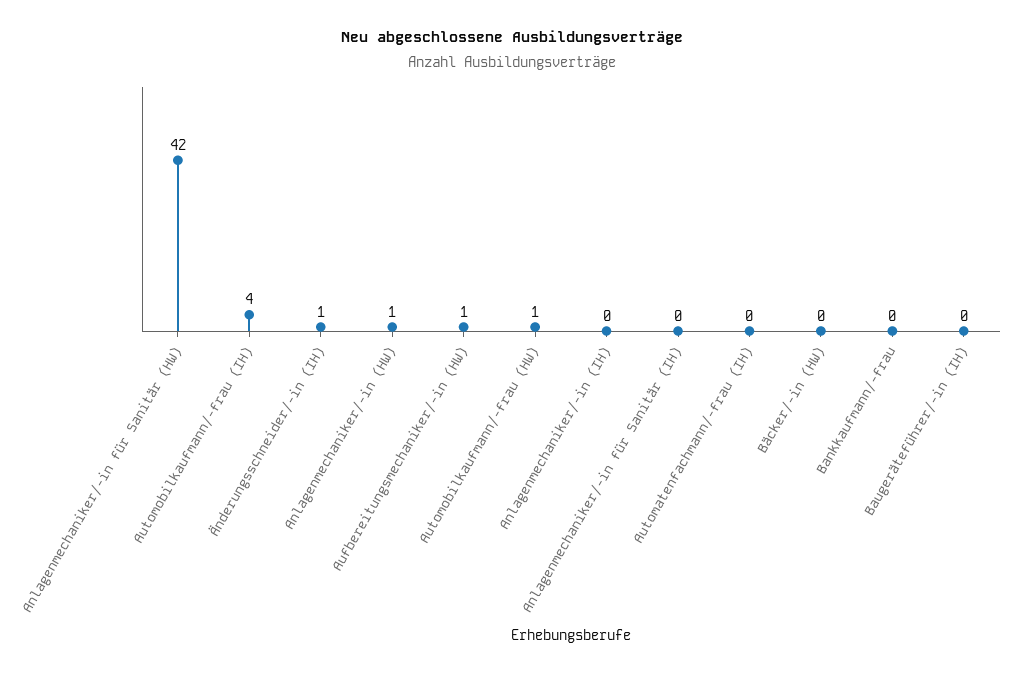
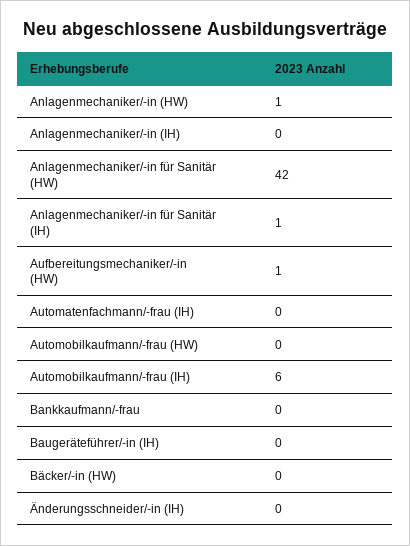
  {
    "Anlagenmechaniker/-in für Sanitär (HW)": 42,
-   "Automobilkaufmann/-frau (IH)": 4,
+   "Automobilkaufmann/-frau (IH)": 6,
-   "Änderungsschneider/-in (IH)": 1,
+   "Änderungsschneider/-in (IH)": 0,
    "Anlagenmechaniker/-in (HW)": 1,
    "Aufbereitungsmechaniker/-in (HW)": 1,
-   "Automobilkaufmann/-frau (HW)": 1,
+   "Automobilkaufmann/-frau (HW)": 0,
    "Anlagenmechaniker/-in (IH)": 0,
-   "Anlagenmechaniker/-in für Sanitär (IH)": 0,
+   "Anlagenmechaniker/-in für Sanitär (IH)": 1,
    "Automatenfachmann/-frau (IH)": 0,
    "Bäcker/-in (HW)": 0,
    "Bankkaufmann/-frau": 0,
    "Baugeräteführer/-in (IH)": 0
  }

